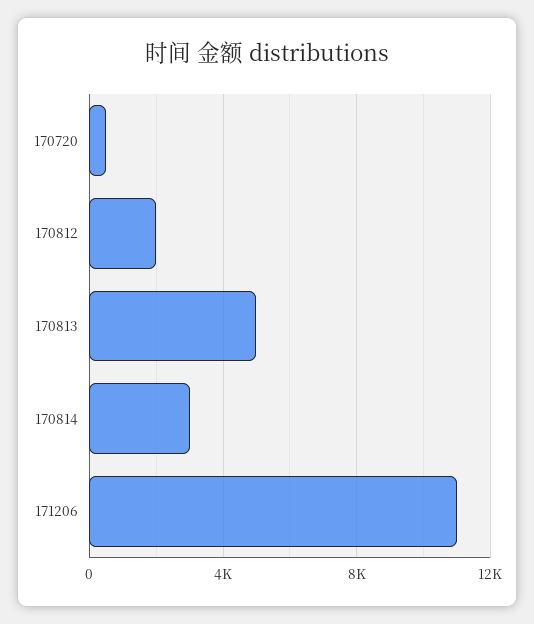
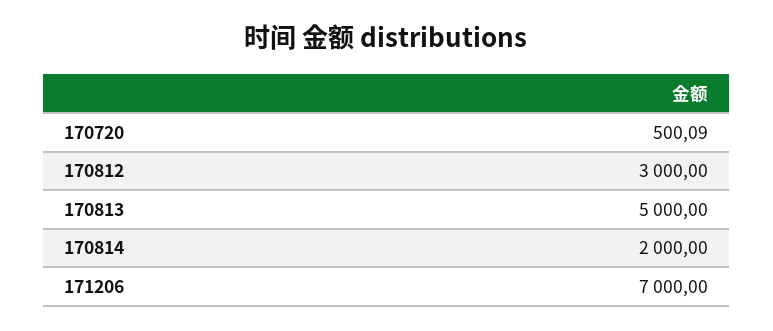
  {
    "170720": 500.09,
-   "170812": 2000,
+   "170812": 3000,
    "170813": 5000,
-   "170814": 3000,
+   "170814": 2000,
-   "171206": 11000
+   "171206": 7000
  }

